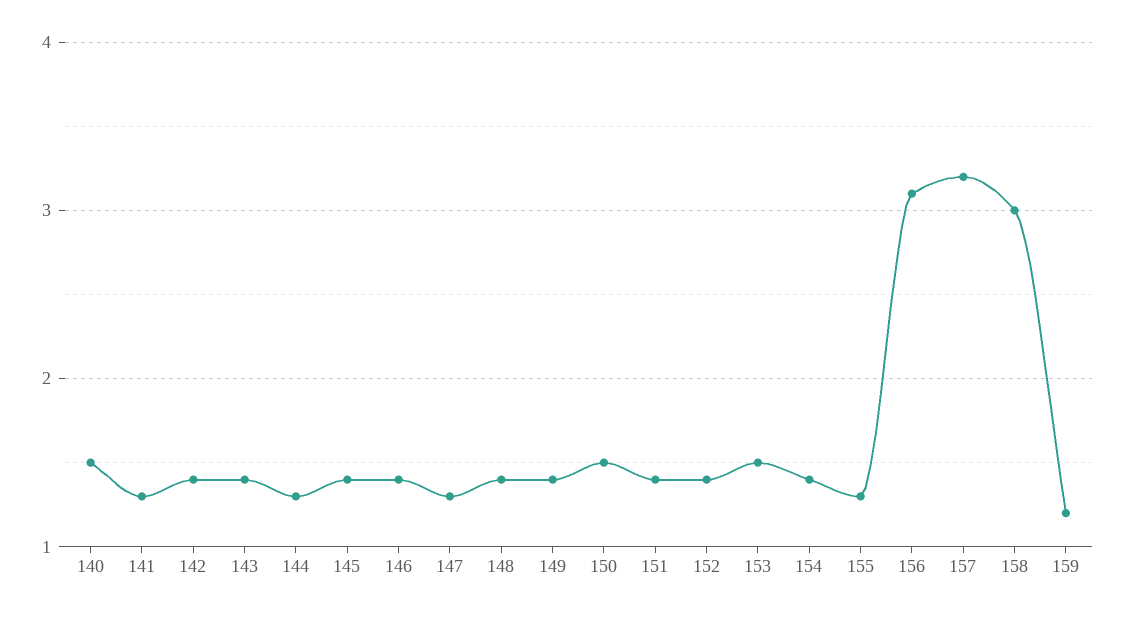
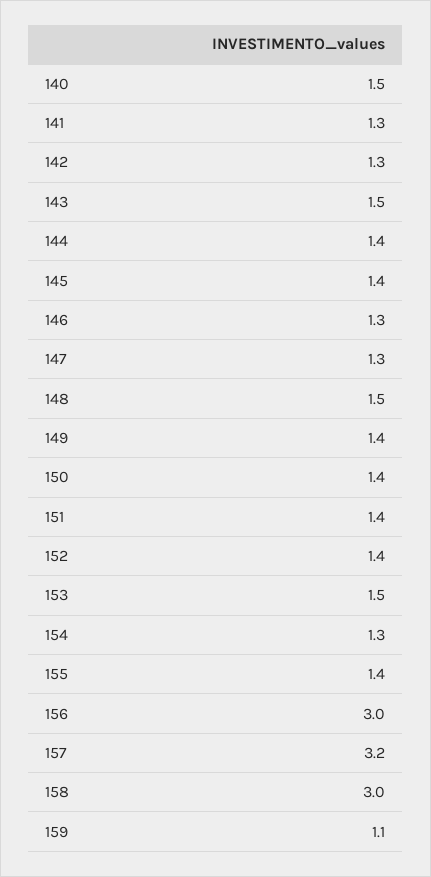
  {
    "140": 1.5,
    "141": 1.3,
-   "142": 1.4,
+   "142": 1.3,
-   "143": 1.4,
+   "143": 1.5,
-   "144": 1.3,
+   "144": 1.4,
    "145": 1.4,
-   "146": 1.4,
+   "146": 1.3,
    "147": 1.3,
-   "148": 1.4,
+   "148": 1.5,
    "149": 1.4,
-   "150": 1.5,
+   "150": 1.4,
    "151": 1.4,
    "152": 1.4,
    "153": 1.5,
-   "154": 1.4,
+   "154": 1.3,
-   "155": 1.3,
+   "155": 1.4,
-   "156": 3.1,
+   "156": 3,
    "157": 3.2,
    "158": 3,
-   "159": 1.2
+   "159": 1.1
  }

